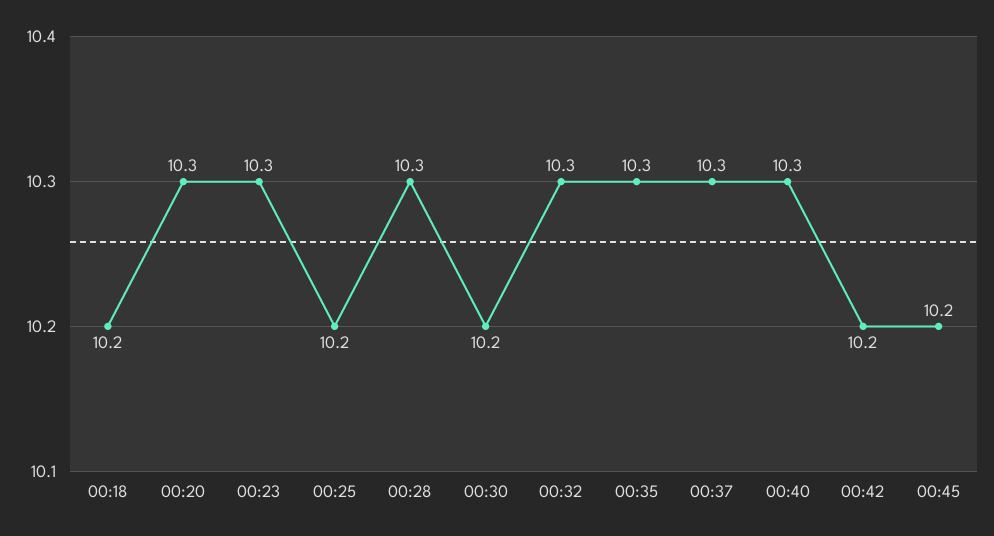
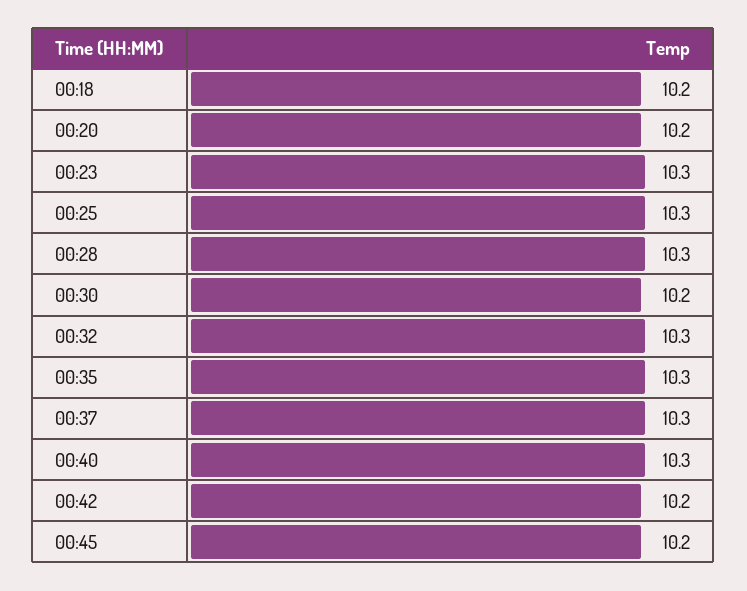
  {
    "00:18": 10.2,
-   "00:20": 10.3,
+   "00:20": 10.2,
    "00:23": 10.3,
-   "00:25": 10.2,
+   "00:25": 10.3,
    "00:28": 10.3,
    "00:30": 10.2,
    "00:32": 10.3,
    "00:35": 10.3,
    "00:37": 10.3,
    "00:40": 10.3,
    "00:42": 10.2,
    "00:45": 10.2
  }

